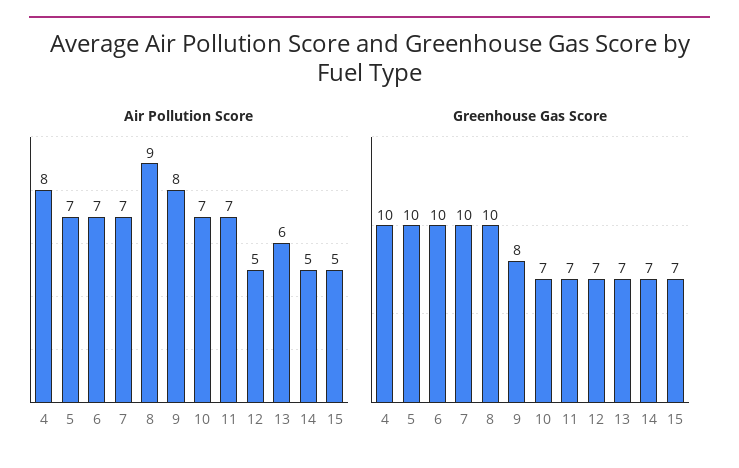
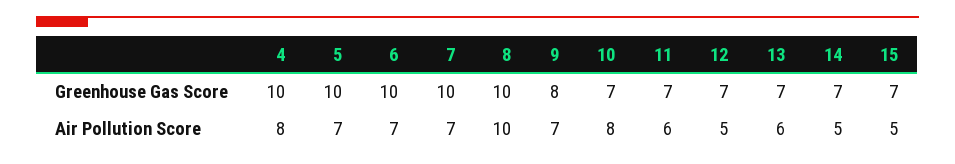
  {
    "Air Pollution Score": {
      "4": 8,
      "5": 7,
      "6": 7,
      "7": 7,
-     "8": 9,
+     "8": 10,
-     "9": 8,
+     "9": 7,
-     "10": 7,
+     "10": 8,
-     "11": 7,
+     "11": 6,
      "12": 5,
      "13": 6,
      "14": 5,
      "15": 5
    },
    "Greenhouse Gas Score": {
      "4": 10,
      "5": 10,
      "6": 10,
      "7": 10,
      "8": 10,
      "9": 8,
      "10": 7,
      "11": 7,
      "12": 7,
      "13": 7,
      "14": 7,
      "15": 7
    }
  }

